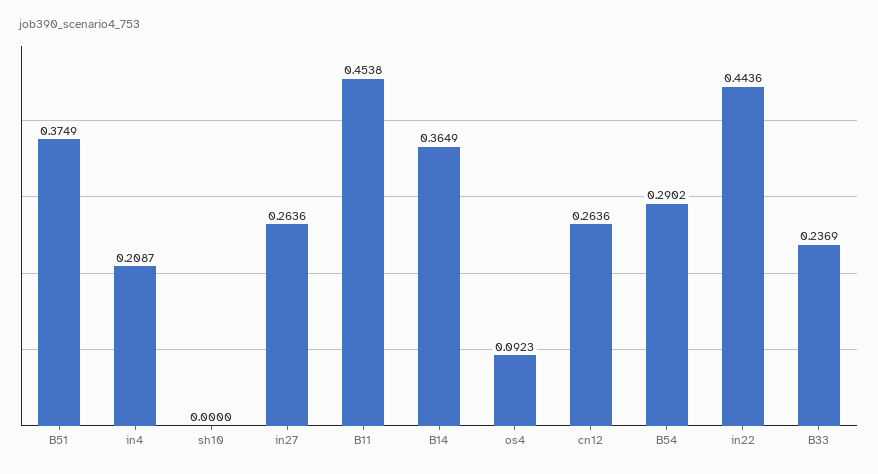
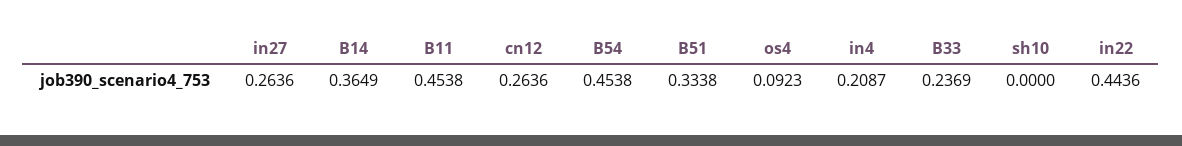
  {
-   "B51": 0.3749,
+   "B51": 0.3338,
    "in4": 0.2087,
    "sh10": 0,
    "in27": 0.2636,
    "B11": 0.4538,
    "B14": 0.3649,
    "os4": 0.0923,
    "cn12": 0.2636,
-   "B54": 0.2902,
+   "B54": 0.4538,
    "in22": 0.4436,
    "B33": 0.2369
  }

